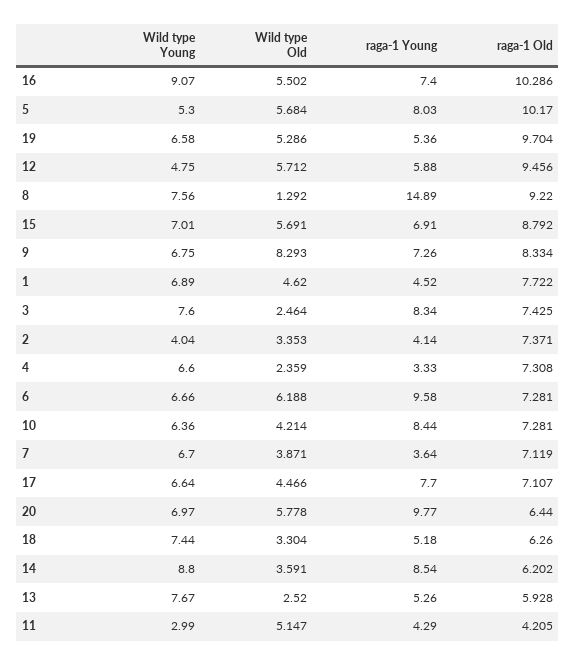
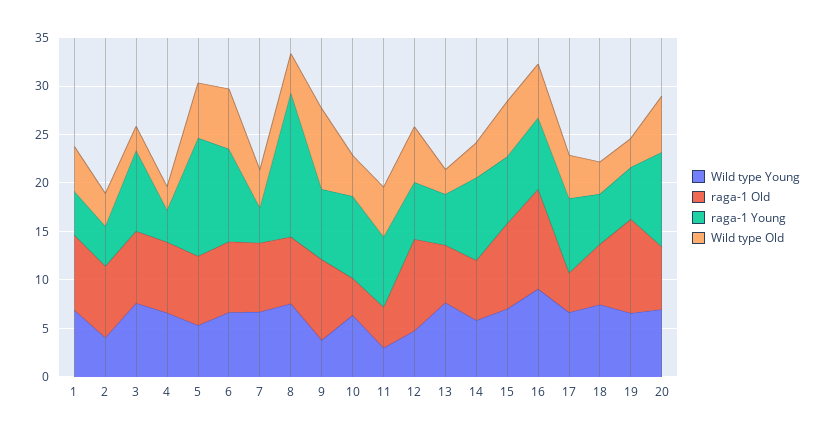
  {
    "Wild type Young": {
      "16": 9.07,
      "5": 5.3,
      "19": 6.58,
      "12": 4.75,
      "8": 7.56,
      "15": 7.01,
-     "9": 6.75,
+     "9": 4,
      "1": 6.89,
      "3": 7.6,
      "2": 4.04,
      "4": 6.6,
      "6": 6.66,
      "10": 6.36,
      "7": 6.7,
      "17": 6.64,
      "20": 6.97,
      "18": 7.44,
-     "14": 8.8,
+     "14": 6,
      "13": 7.67,
      "11": 2.99
    },
    "Wild type Old": {
      "16": 5.502,
      "5": 5.684,
-     "19": 5.286,
+     "19": 3,
      "12": 5.712,
-     "8": 1.292,
+     "8": 4,
      "15": 5.691,
      "9": 8.293,
      "1": 4.62,
      "3": 2.464,
      "2": 3.353,
      "4": 2.359,
      "6": 6.188,
      "10": 4.214,
      "7": 3.871,
      "17": 4.466,
      "20": 5.778,
      "18": 3.304,
      "14": 3.591,
      "13": 2.52,
      "11": 5.147
    },
    "raga-1 Young": {
      "16": 7.4,
-     "5": 8.03,
+     "5": 12,
      "19": 5.36,
      "12": 5.88,
      "8": 14.89,
      "15": 6.91,
      "9": 7.26,
      "1": 4.52,
      "3": 8.34,
      "2": 4.14,
      "4": 3.33,
      "6": 9.58,
      "10": 8.44,
      "7": 3.64,
      "17": 7.7,
      "20": 9.77,
      "18": 5.18,
      "14": 8.54,
      "13": 5.26,
-     "11": 4.29
+     "11": 7
    },
    "raga-1 Old": {
      "16": 10.286,
-     "5": 10.17,
+     "5": 7,
      "19": 9.704,
      "12": 9.456,
-     "8": 9.22,
+     "8": 7,
      "15": 8.792,
      "9": 8.334,
      "1": 7.722,
      "3": 7.425,
      "2": 7.371,
      "4": 7.308,
      "6": 7.281,
-     "10": 7.281,
+     "10": 4,
      "7": 7.119,
-     "17": 7.107,
+     "17": 4,
      "20": 6.44,
      "18": 6.26,
      "14": 6.202,
      "13": 5.928,
      "11": 4.205
    }
  }

